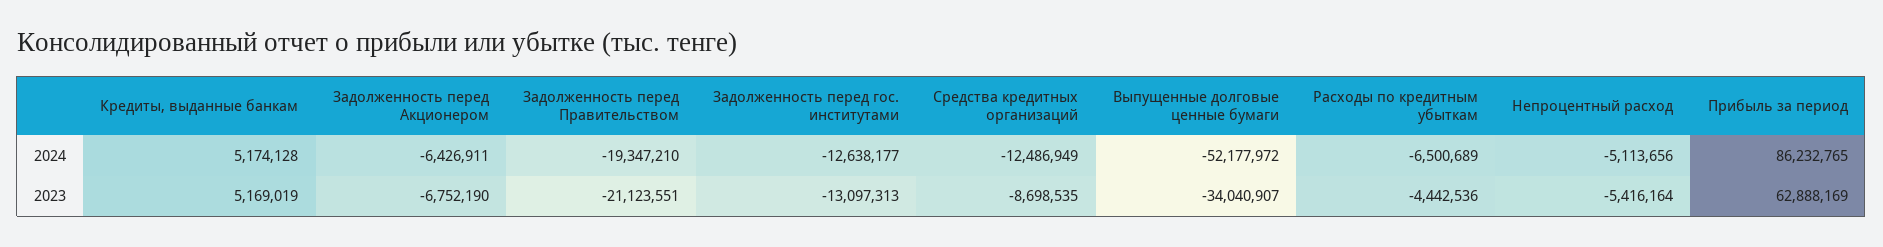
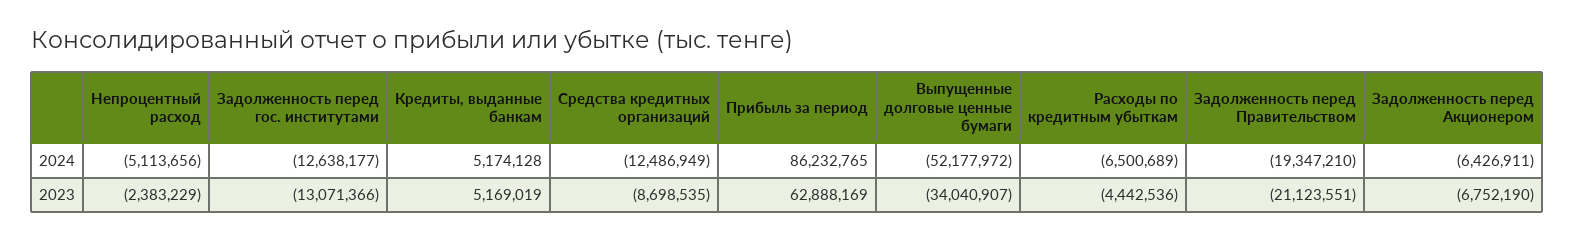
  {
    "Кредиты, выданные банкам": {
      "2024": 5174128,
      "2023": 5169019
    },
    "Задолженность перед Акционером": {
      "2024": -6426911,
      "2023": -6752190
    },
    "Задолженность перед Правительством": {
      "2024": -19347210,
      "2023": -21123551
    },
    "Задолженность перед гос. институтами": {
      "2024": -12638177,
-     "2023": -13097313
+     "2023": -13071366
    },
    "Средства кредитных организаций": {
      "2024": -12486949,
      "2023": -8698535
    },
    "Выпущенные долговые ценные бумаги": {
      "2024": -52177972,
      "2023": -34040907
    },
    "Расходы по кредитным убыткам": {
      "2024": -6500689,
      "2023": -4442536
    },
    "Непроцентный расход": {
      "2024": -5113656,
-     "2023": -5416164
+     "2023": -2383229
    },
    "Прибыль за период": {
      "2024": 86232765,
      "2023": 62888169
    }
  }

